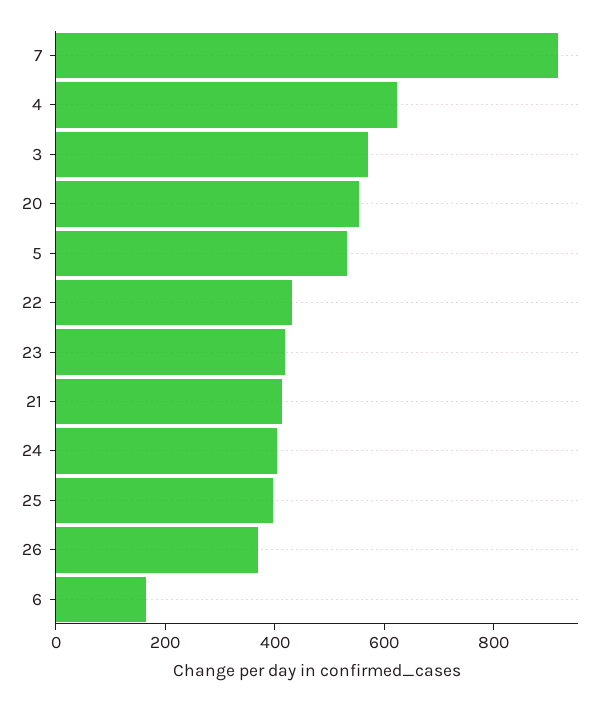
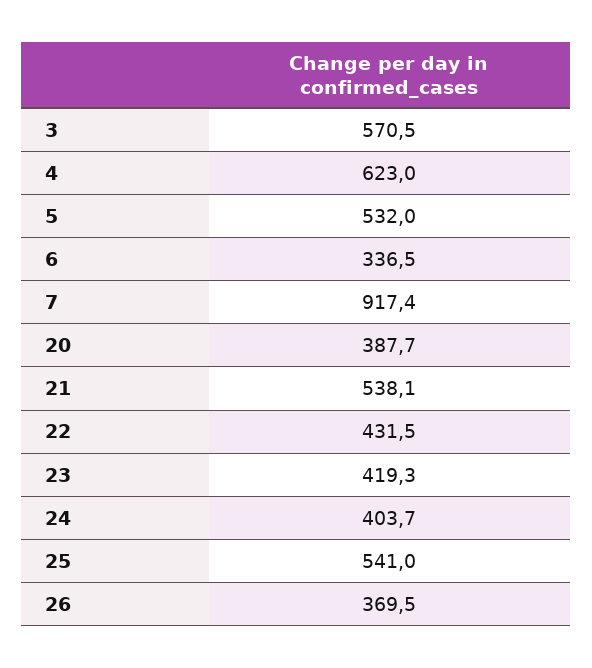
  {
    "7": 917.4,
    "4": 623,
    "3": 570.5,
-   "20": 550,
+   "20": 387.7,
    "5": 532,
    "22": 431.5,
    "23": 419.3,
-   "21": 400,
+   "21": 538.1,
    "24": 403.7,
-   "25": 400,
+   "25": 541,
    "26": 369.5,
-   "6": 150
+   "6": 336.5
  }

